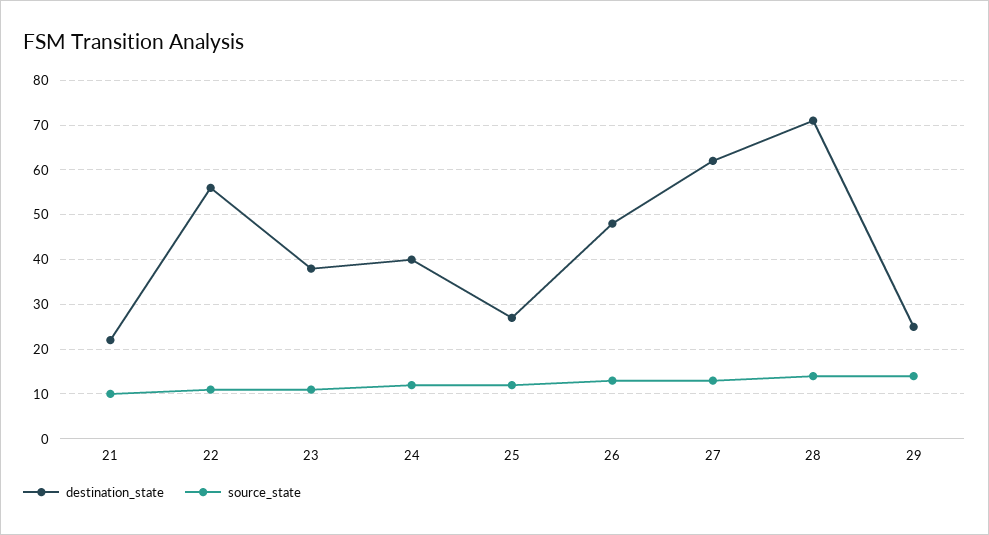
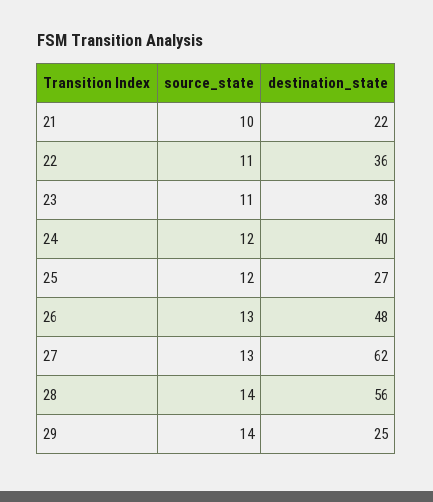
  {
    "destination_state": {
      "21": 22,
-     "22": 55,
+     "22": 36,
      "23": 38,
      "24": 40,
      "25": 27,
      "26": 48,
      "27": 62,
-     "28": 70,
+     "28": 56,
      "29": 25
    },
    "source_state": {
      "21": 10,
      "22": 11,
      "23": 11,
      "24": 12,
      "25": 12,
      "26": 13,
      "27": 13,
      "28": 14,
      "29": 14
    }
  }

